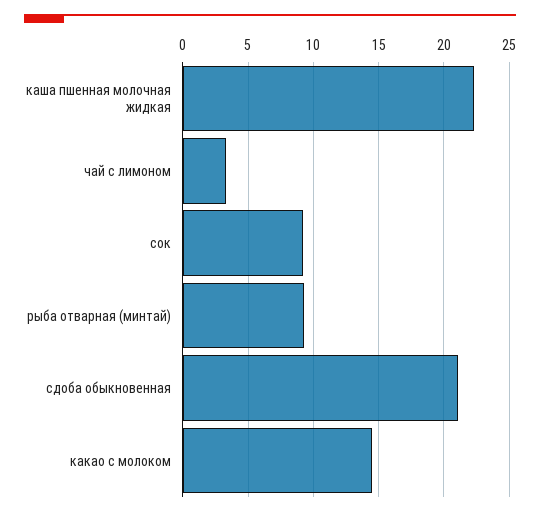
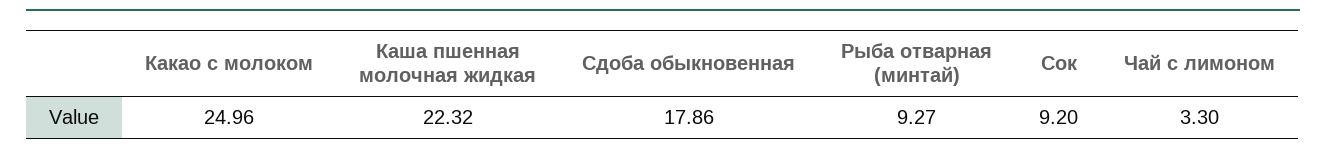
  {
    "каша пшенная молочная жидкая": 22.32,
    "чай с лимоном": 3.3,
    "сок": 9.2,
    "рыба отварная (минтай)": 9.27,
-   "сдоба обыкновенная": 21,
+   "сдоба обыкновенная": 17.86,
-   "какао с молоком": 14.5
+   "какао с молоком": 24.96
  }

